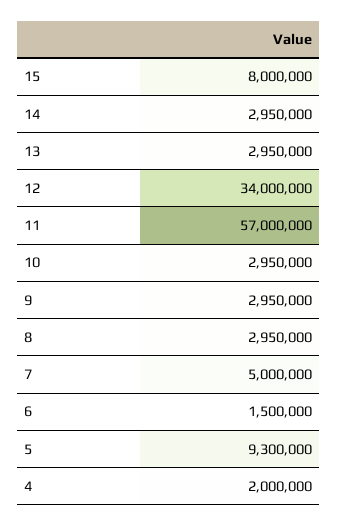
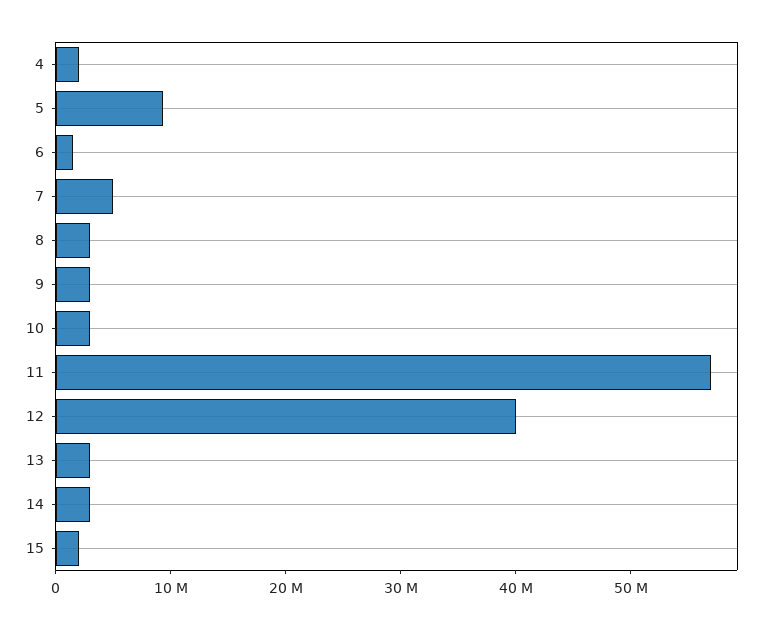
  {
-   "15": 8000000,
+   "15": 2000000,
    "14": 2950000,
    "13": 2950000,
-   "12": 34000000,
+   "12": 40000000,
    "11": 57000000,
    "10": 2950000,
    "9": 2950000,
    "8": 2950000,
    "7": 5000000,
    "6": 1500000,
    "5": 9300000,
    "4": 2000000
  }

